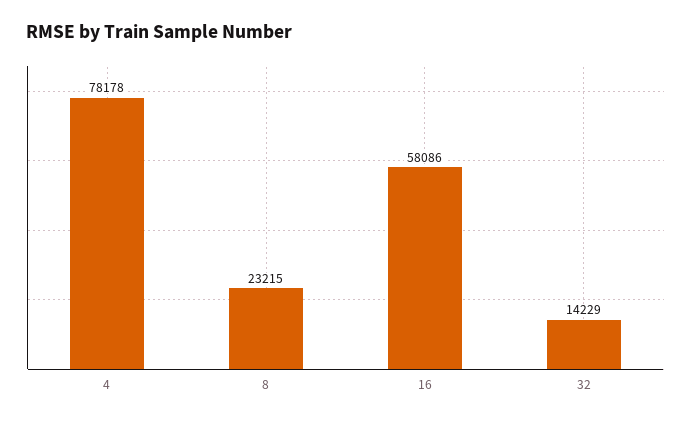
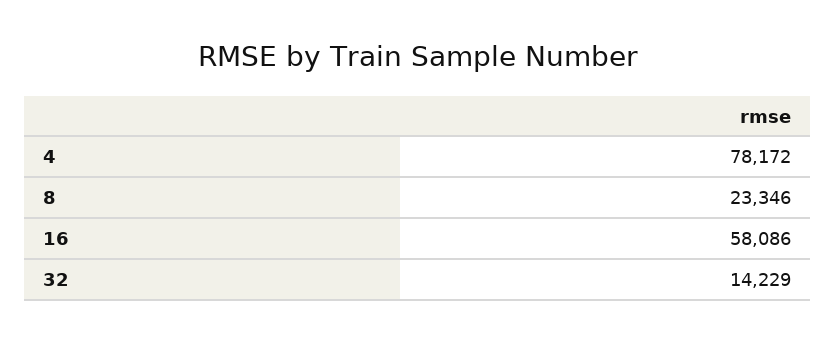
  {
-   "4": 78178,
+   "4": 78172,
-   "8": 23215,
+   "8": 23346,
    "16": 58086,
    "32": 14229
  }

